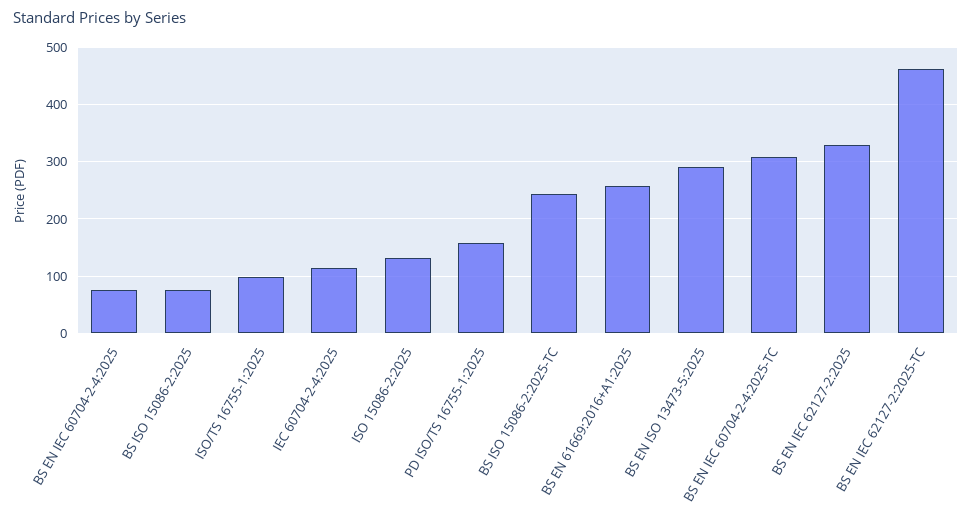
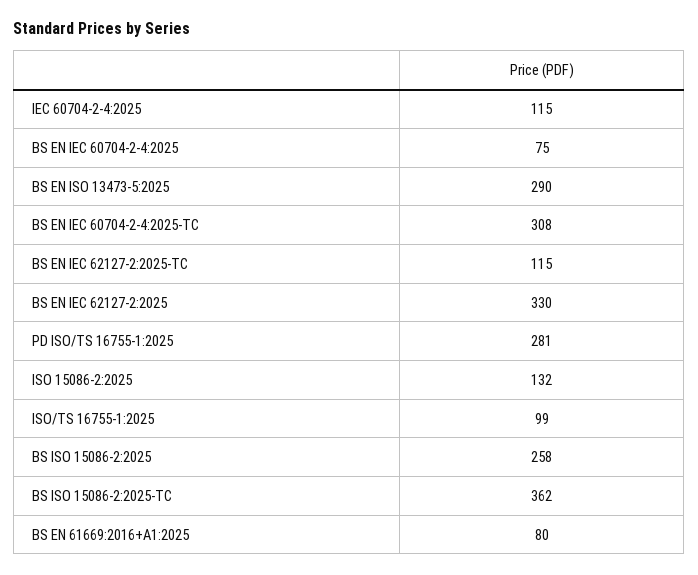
  {
    "BS EN IEC 60704-2-4:2025": 75,
-   "BS ISO 15086-2:2025": 80,
+   "BS ISO 15086-2:2025": 258,
    "ISO/TS 16755-1:2025": 99,
    "IEC 60704-2-4:2025": 115,
    "ISO 15086-2:2025": 132,
-   "PD ISO/TS 16755-1:2025": 160,
+   "PD ISO/TS 16755-1:2025": 281,
-   "BS ISO 15086-2:2025-TC": 240,
+   "BS ISO 15086-2:2025-TC": 362,
-   "BS EN 61669:2016+A1:2025": 260,
+   "BS EN 61669:2016+A1:2025": 80,
    "BS EN ISO 13473-5:2025": 290,
    "BS EN IEC 60704-2-4:2025-TC": 308,
    "BS EN IEC 62127-2:2025": 330,
-   "BS EN IEC 62127-2:2025-TC": 460
+   "BS EN IEC 62127-2:2025-TC": 115
  }

